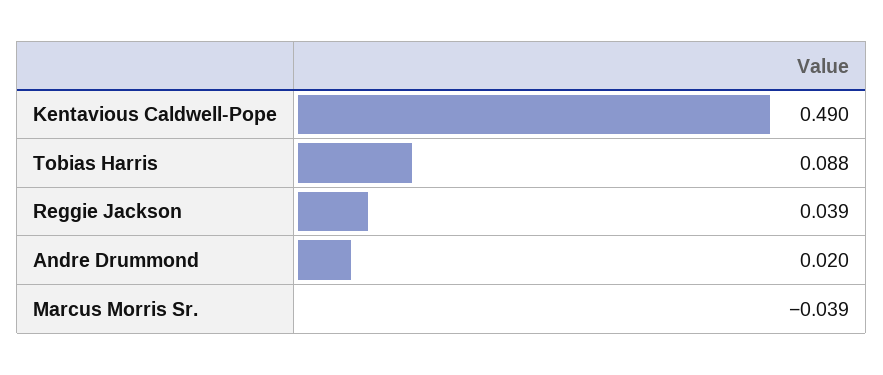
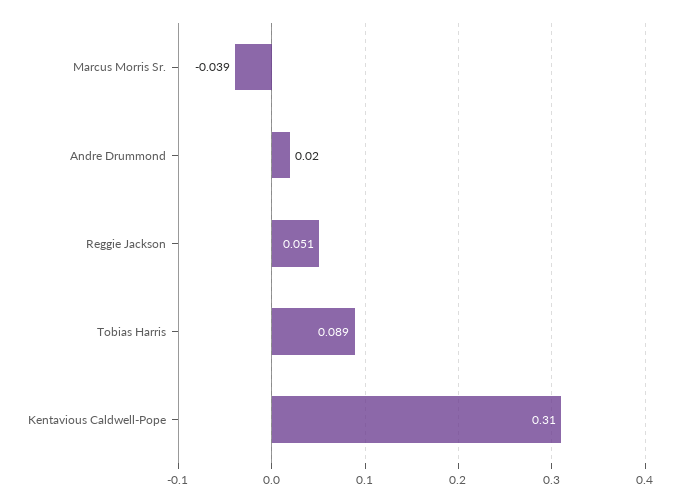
  {
-   "Kentavious Caldwell-Pope": 0.49,
+   "Kentavious Caldwell-Pope": 0.31,
-   "Tobias Harris": 0.088,
+   "Tobias Harris": 0.089,
-   "Reggie Jackson": 0.039,
+   "Reggie Jackson": 0.051,
    "Andre Drummond": 0.02,
    "Marcus Morris Sr.": -0.039
  }

